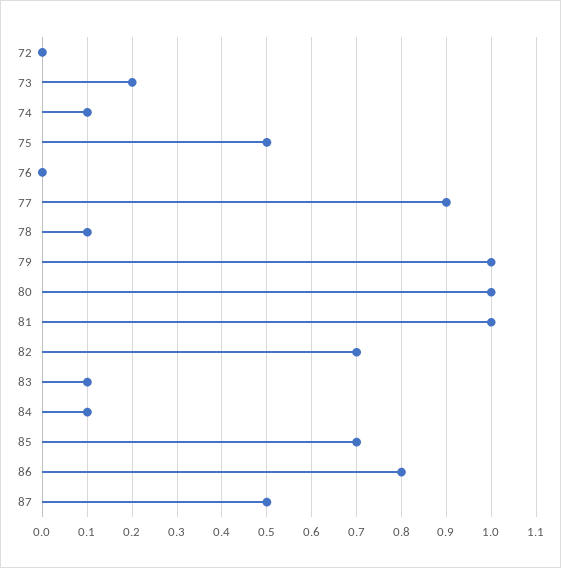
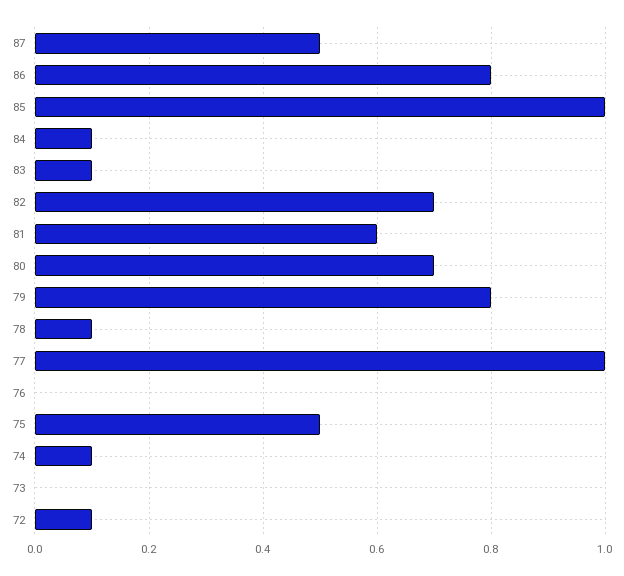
  {
-   "72": 0,
+   "72": 0.1,
-   "73": 0.2,
+   "73": 0,
    "74": 0.1,
    "75": 0.5,
    "76": 0,
-   "77": 0.9,
+   "77": 1,
    "78": 0.1,
-   "79": 1,
+   "79": 0.8,
-   "80": 1,
+   "80": 0.7,
-   "81": 1,
+   "81": 0.6,
    "82": 0.7,
    "83": 0.1,
    "84": 0.1,
-   "85": 0.7,
+   "85": 1,
    "86": 0.8,
    "87": 0.5
  }

